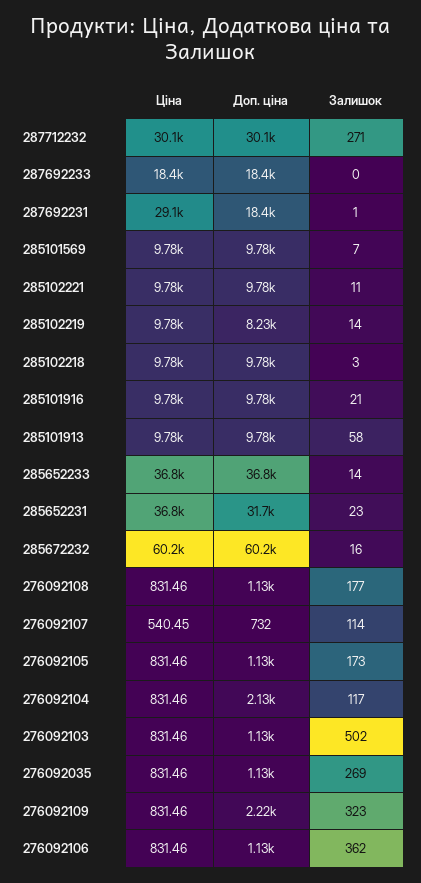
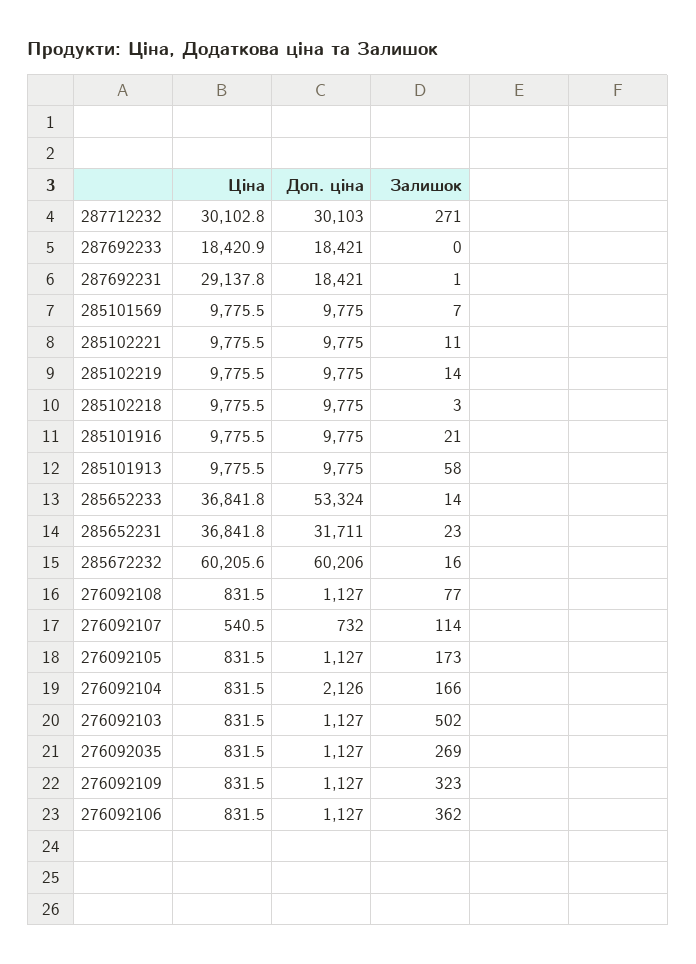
  {
    "Ціна": {
      "287712232": 30102.8,
      "287692233": 18420.9,
      "287692231": 29137.8,
      "285101569": 9775.5,
      "285102221": 9775.5,
      "285102219": 9775.5,
      "285102218": 9775.5,
      "285101916": 9775.5,
      "285101913": 9775.5,
      "285652233": 36841.8,
      "285652231": 36841.8,
      "285672232": 60205.6,
      "276092108": 831.46,
      "276092107": 540.45,
      "276092105": 831.46,
      "276092104": 831.46,
      "276092103": 831.46,
      "276092035": 831.46,
      "276092109": 831.46,
      "276092106": 831.46
    },
    "Доп. ціна": {
      "287712232": 30103,
      "287692233": 18421,
      "287692231": 18421,
      "285101569": 9775,
      "285102221": 9775,
-     "285102219": 8230,
+     "285102219": 9775,
      "285102218": 9775,
      "285101916": 9775,
      "285101913": 9775,
-     "285652233": 36800,
+     "285652233": 53324,
      "285652231": 31711,
      "285672232": 60206,
      "276092108": 1127,
      "276092107": 732,
      "276092105": 1127,
      "276092104": 2126,
      "276092103": 1127,
      "276092035": 1127,
-     "276092109": 2220,
+     "276092109": 1127,
      "276092106": 1127
    },
    "Залишок": {
      "287712232": 271,
      "287692233": 0,
      "287692231": 1,
      "285101569": 7,
      "285102221": 11,
      "285102219": 14,
      "285102218": 3,
      "285101916": 21,
      "285101913": 58,
      "285652233": 14,
      "285652231": 23,
      "285672232": 16,
-     "276092108": 177,
+     "276092108": 77,
      "276092107": 114,
      "276092105": 173,
-     "276092104": 117,
+     "276092104": 166,
      "276092103": 502,
      "276092035": 269,
      "276092109": 323,
      "276092106": 362
    }
  }

